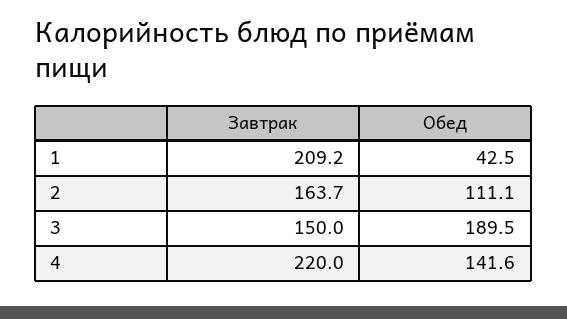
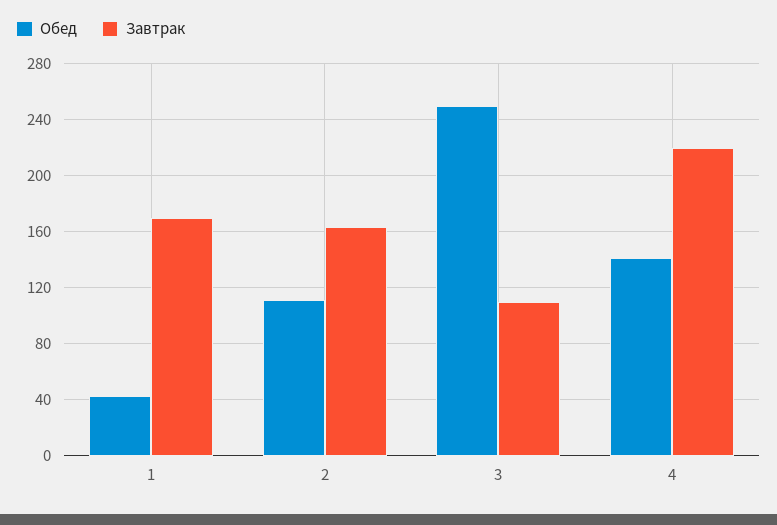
  {
    "Завтрак": {
-     "1": 209.2,
+     "1": 170,
      "2": 163.7,
-     "3": 150,
+     "3": 110,
      "4": 220
    },
    "Обед": {
      "1": 42.5,
      "2": 111.1,
-     "3": 189.5,
+     "3": 250,
      "4": 141.6
    }
  }

